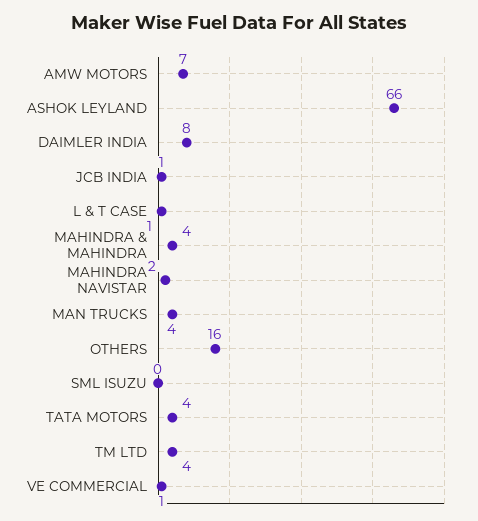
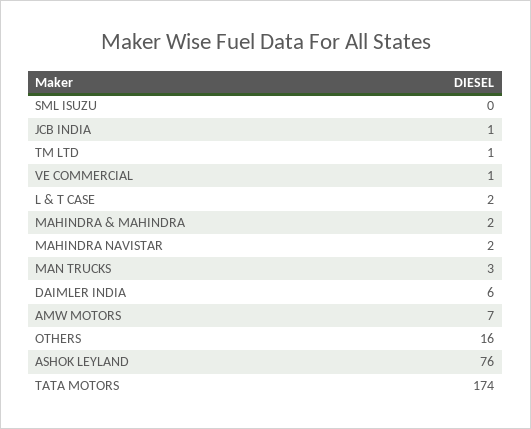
  {
    "AMW MOTORS": 7,
-   "ASHOK LEYLAND": 66,
+   "ASHOK LEYLAND": 76,
-   "DAIMLER INDIA": 8,
+   "DAIMLER INDIA": 6,
    "JCB INDIA": 1,
-   "L & T CASE": 1,
+   "L & T CASE": 2,
-   "MAHINDRA & MAHINDRA": 4,
+   "MAHINDRA & MAHINDRA": 2,
    "MAHINDRA NAVISTAR": 2,
-   "MAN TRUCKS": 4,
+   "MAN TRUCKS": 3,
    "OTHERS": 16,
    "SML ISUZU": 0,
-   "TATA MOTORS": 4,
+   "TATA MOTORS": 174,
-   "TM LTD": 4,
+   "TM LTD": 1,
    "VE COMMERCIAL": 1
  }

